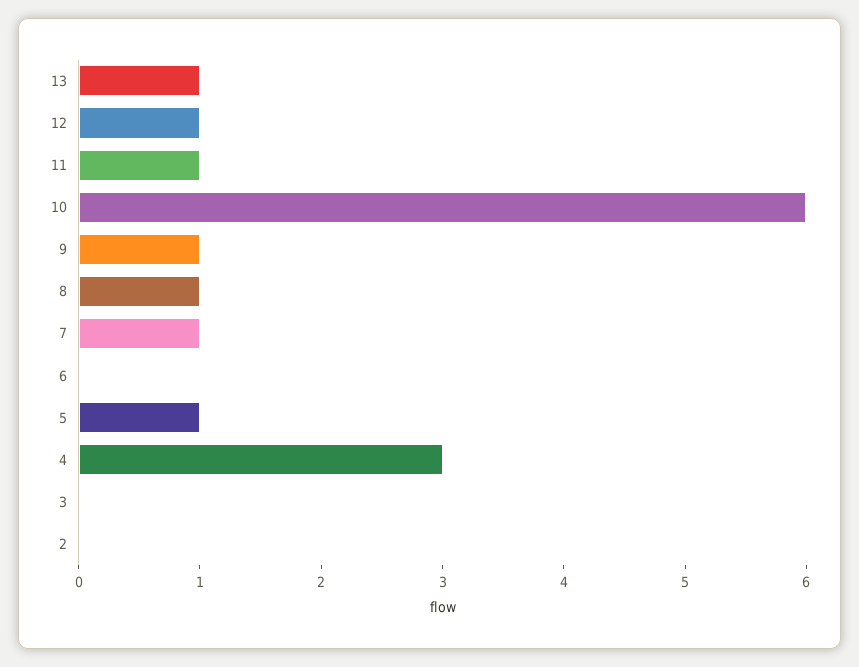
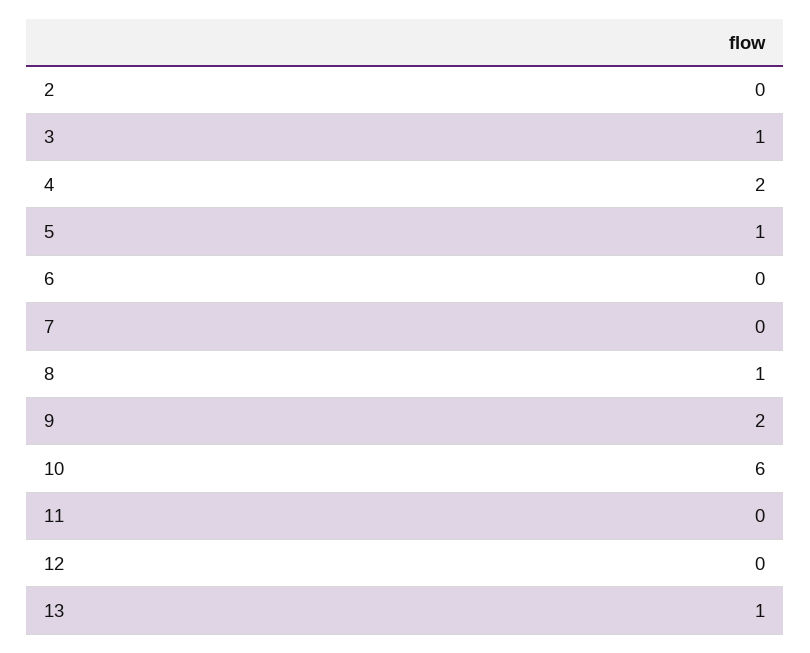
  {
    "13": 1,
-   "12": 1,
+   "12": 0,
-   "11": 1,
+   "11": 0,
    "10": 6,
-   "9": 1,
+   "9": 2,
    "8": 1,
-   "7": 1,
+   "7": 0,
    "6": 0,
    "5": 1,
-   "4": 3,
+   "4": 2,
-   "3": 0,
+   "3": 1,
    "2": 0
  }

